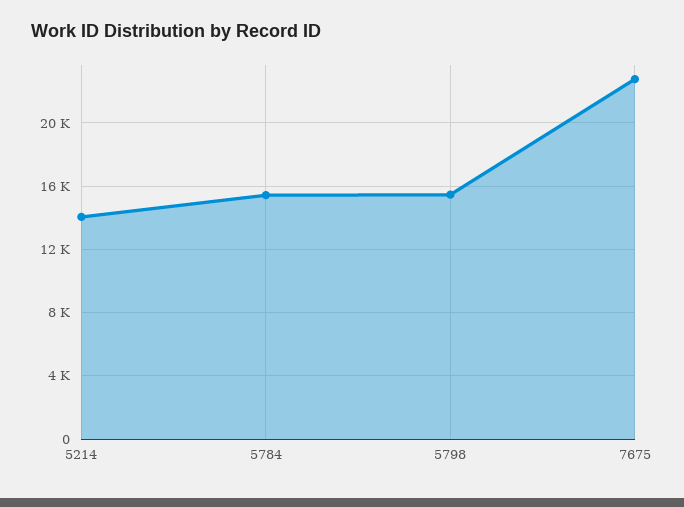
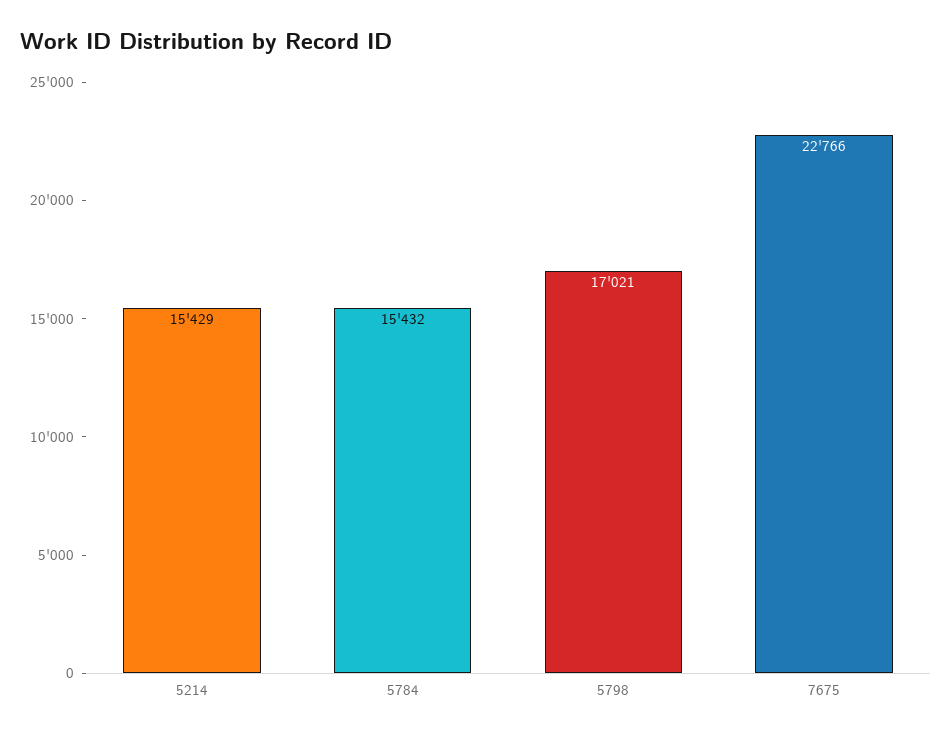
  {
-   "5214": 14000,
+   "5214": 15429,
    "5784": 15432,
-   "5798": 15500,
+   "5798": 17021,
    "7675": 22766
  }

